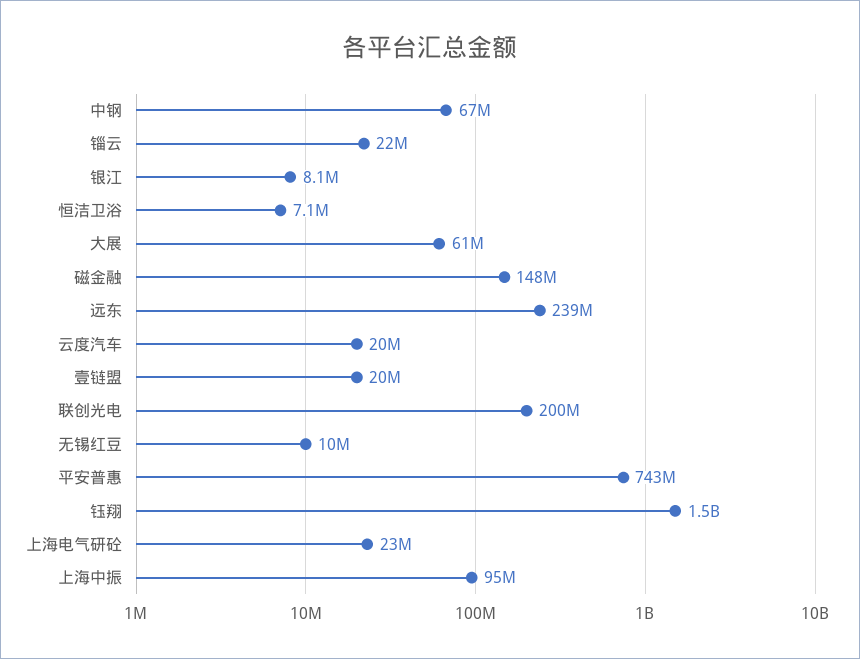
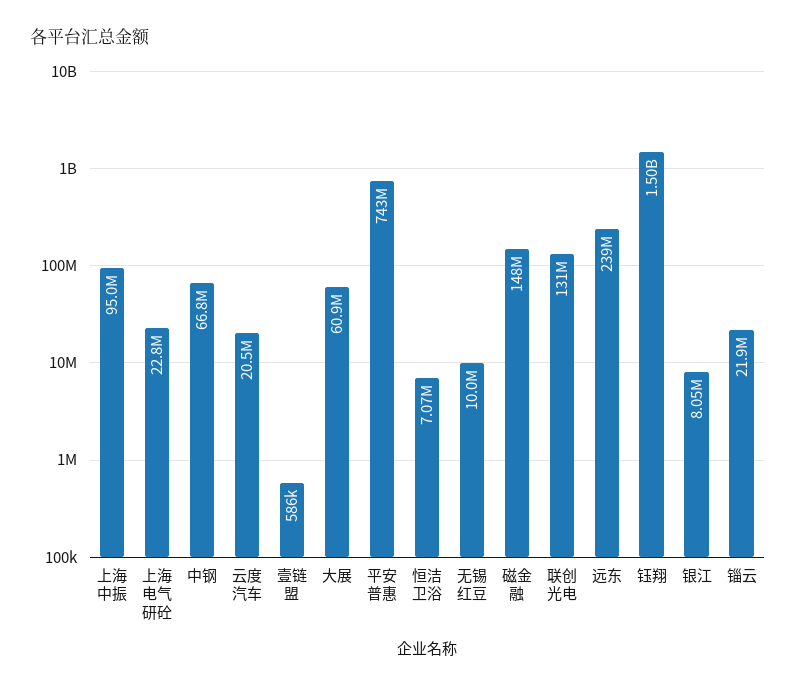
  {
    "中钢": 66800000,
    "锱云": 21900000,
    "银江": 8050000,
    "恒洁卫浴": 7070000,
    "大展": 60900000,
    "磁金融": 148000000,
    "远东": 239000000,
    "云度汽车": 20500000,
-   "壹链盟": 20000000,
+   "壹链盟": 586000,
-   "联创光电": 200000000,
+   "联创光电": 131000000,
    "无锡红豆": 10000000,
    "平安普惠": 743000000,
    "钰翔": 1500000000,
    "上海电气研砼": 22800000,
    "上海中振": 95000000
  }

